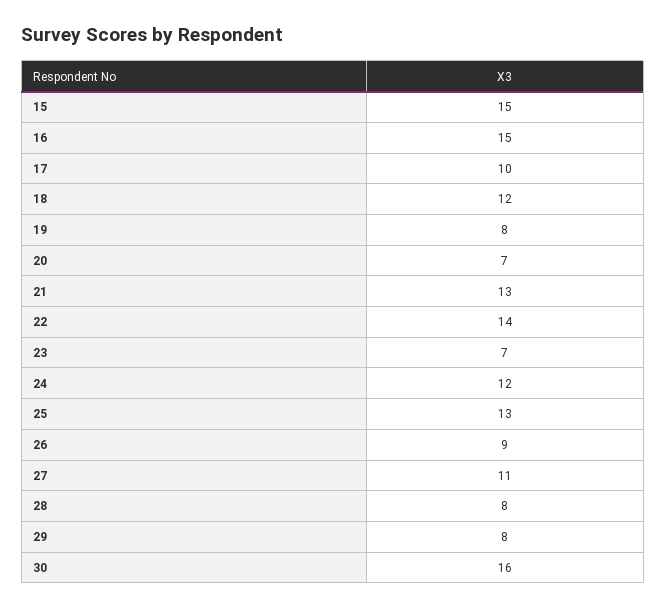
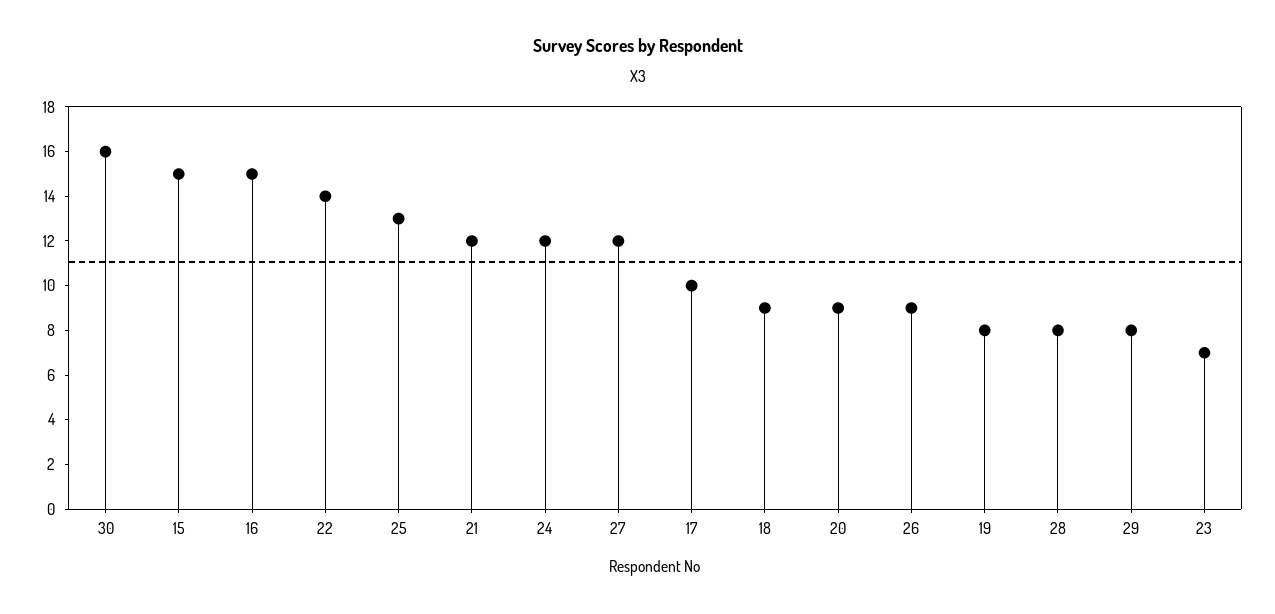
  {
    "15": 15,
    "16": 15,
    "17": 10,
-   "18": 12,
+   "18": 9,
    "19": 8,
-   "20": 7,
+   "20": 9,
-   "21": 13,
+   "21": 12,
    "22": 14,
    "23": 7,
    "24": 12,
    "25": 13,
    "26": 9,
-   "27": 11,
+   "27": 12,
    "28": 8,
    "29": 8,
    "30": 16
  }

